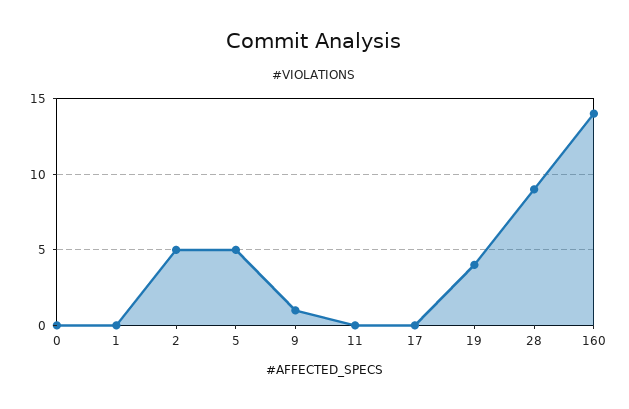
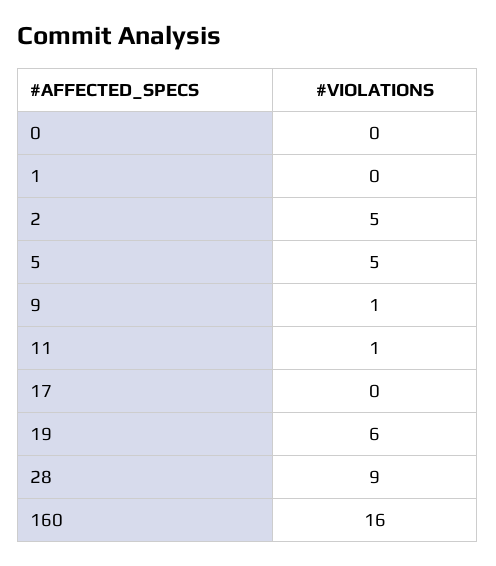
  {
    "0": 0,
    "1": 0,
    "2": 5,
    "5": 5,
    "9": 1,
-   "11": 0,
+   "11": 1,
    "17": 0,
-   "19": 4,
+   "19": 6,
    "28": 9,
-   "160": 14
+   "160": 16
  }

